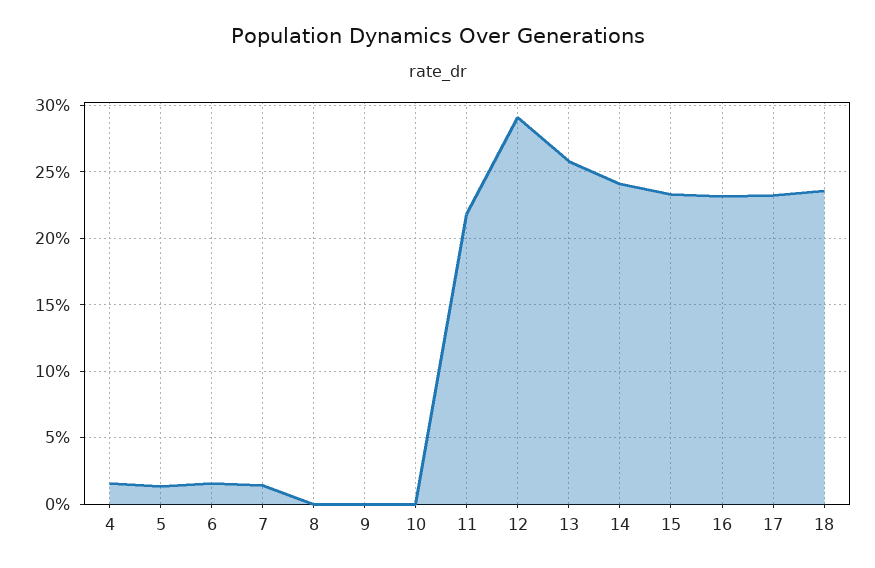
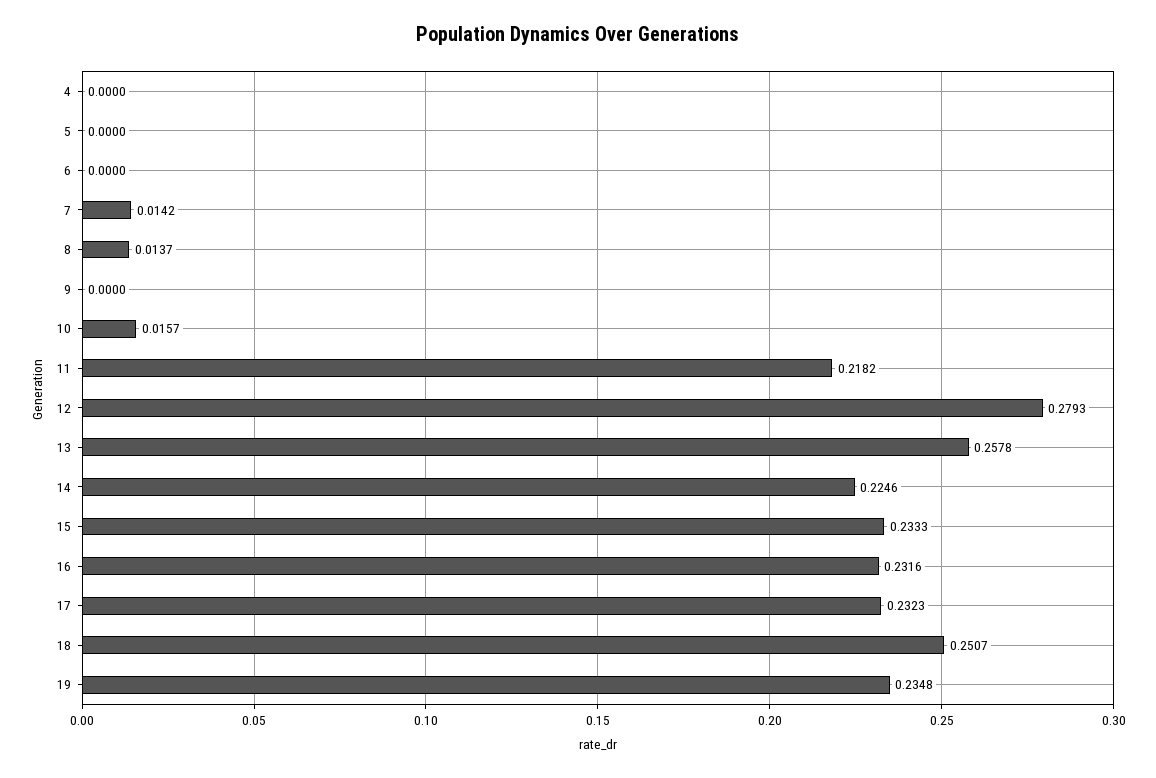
  {
-   "4": 0.015,
+   "4": 0,
-   "5": 0.015,
+   "5": 0,
-   "6": 0.015,
+   "6": 0,
    "7": 0.0142,
-   "8": 0,
+   "8": 0.0137,
    "9": 0,
-   "10": 0,
+   "10": 0.0157,
    "11": 0.2182,
-   "12": 0.29,
+   "12": 0.2793,
    "13": 0.2578,
-   "14": 0.24,
+   "14": 0.2246,
    "15": 0.2333,
    "16": 0.2316,
    "17": 0.2323,
-   "18": 0.235
+   "18": 0.2507,
+   "19": 0.2348
  }

